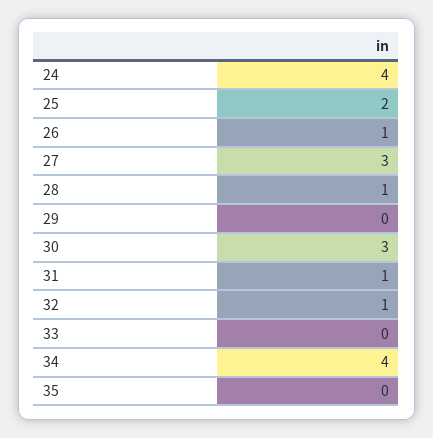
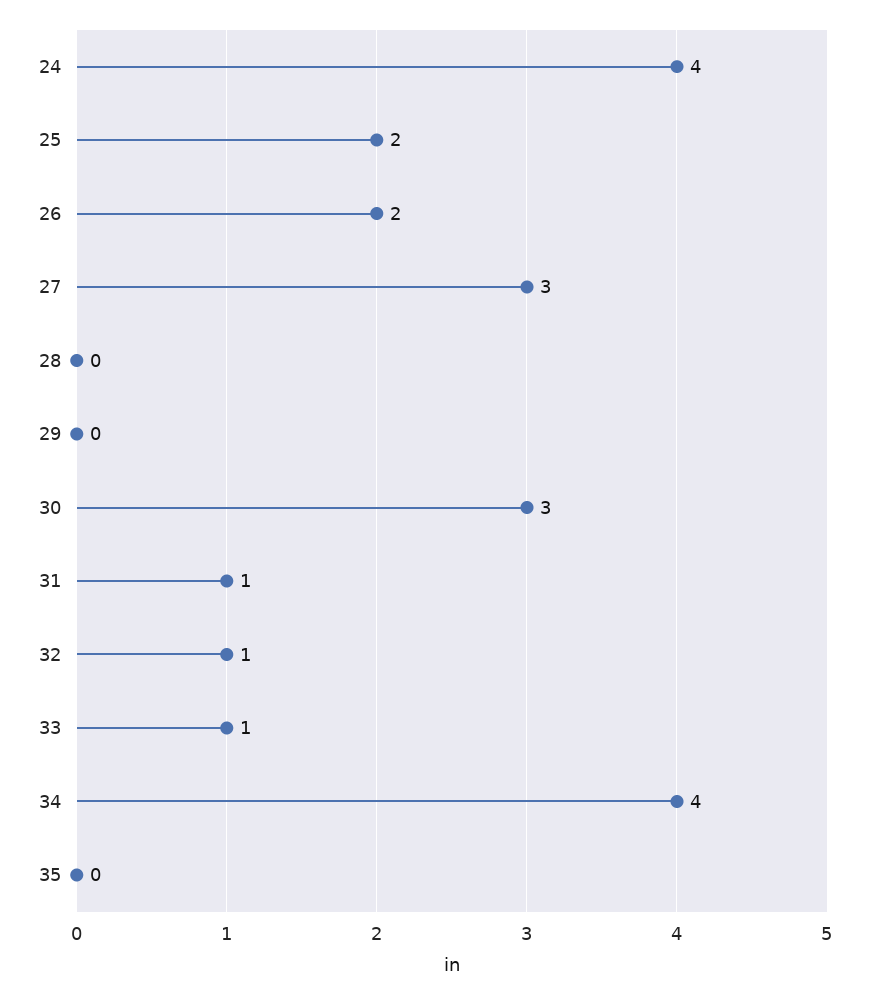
  {
    "24": 4,
    "25": 2,
-   "26": 1,
+   "26": 2,
    "27": 3,
-   "28": 1,
+   "28": 0,
    "29": 0,
    "30": 3,
    "31": 1,
    "32": 1,
-   "33": 0,
+   "33": 1,
    "34": 4,
    "35": 0
  }

